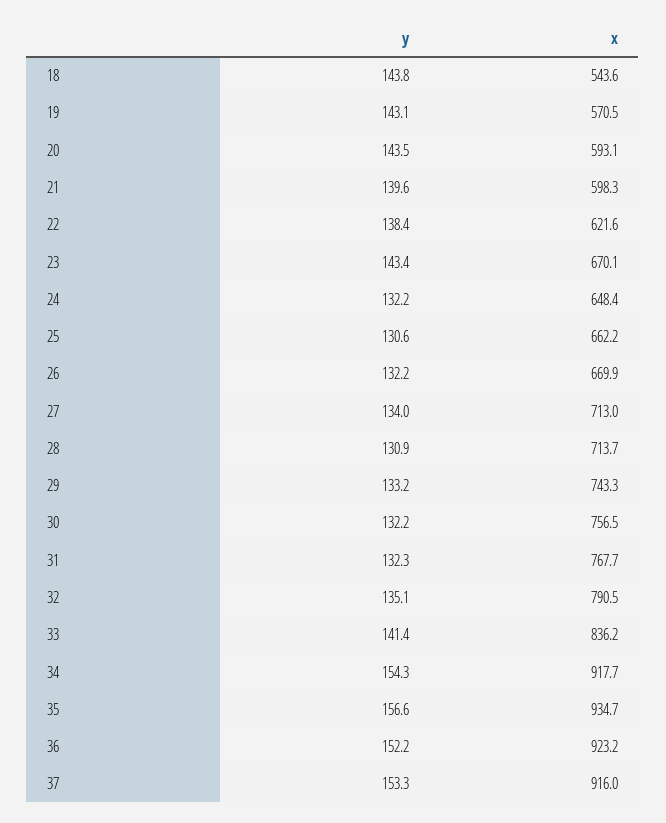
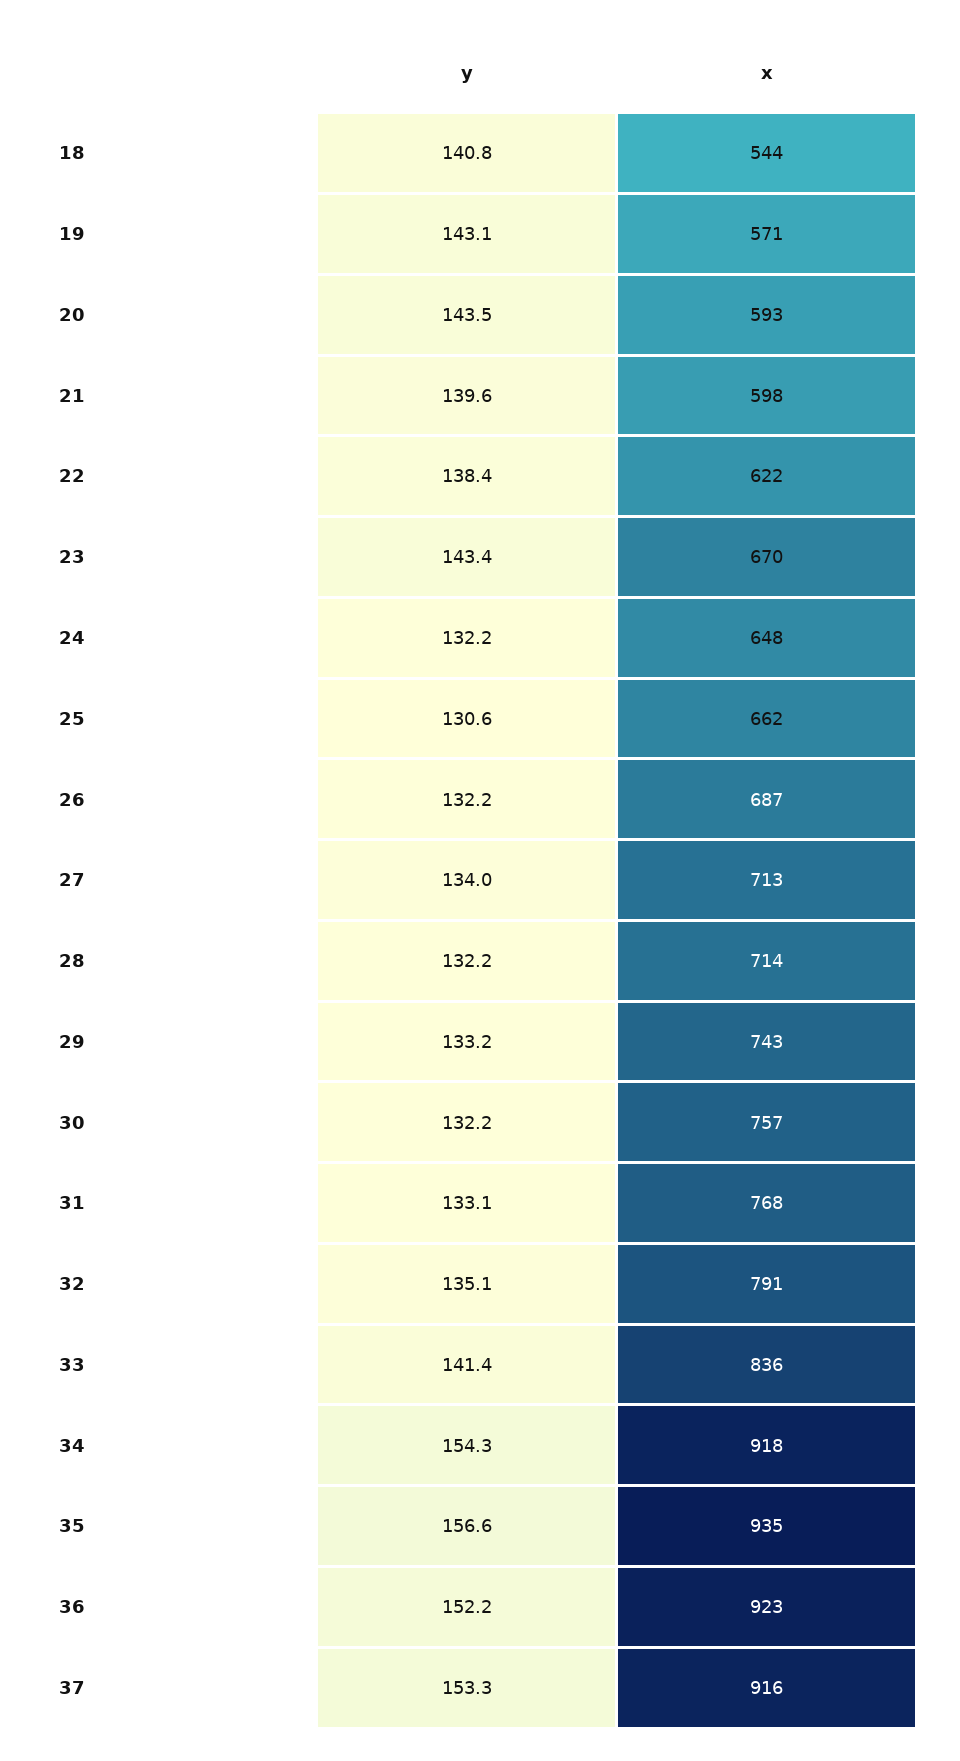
  {
    "y": {
-     "18": 143.8,
+     "18": 140.8,
      "19": 143.1,
      "20": 143.5,
      "21": 139.6,
      "22": 138.4,
      "23": 143.4,
      "24": 132.2,
      "25": 130.6,
      "26": 132.2,
      "27": 134,
-     "28": 130.9,
+     "28": 132.2,
      "29": 133.2,
      "30": 132.2,
-     "31": 132.3,
+     "31": 133.1,
      "32": 135.1,
      "33": 141.4,
      "34": 154.3,
      "35": 156.6,
      "36": 152.2,
      "37": 153.3
    },
    "x": {
      "18": 543.6,
      "19": 570.5,
      "20": 593.1,
      "21": 598.3,
      "22": 621.6,
      "23": 670.1,
      "24": 648.4,
      "25": 662.2,
-     "26": 669.9,
+     "26": 687,
      "27": 713,
      "28": 713.7,
      "29": 743.3,
      "30": 756.5,
      "31": 767.7,
      "32": 790.5,
      "33": 836.2,
      "34": 917.7,
      "35": 934.7,
      "36": 923.2,
      "37": 916
    }
  }

